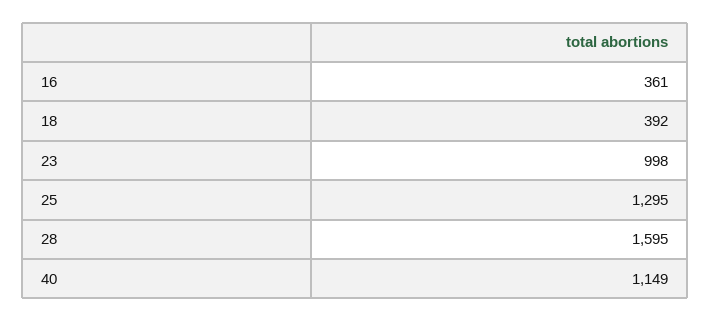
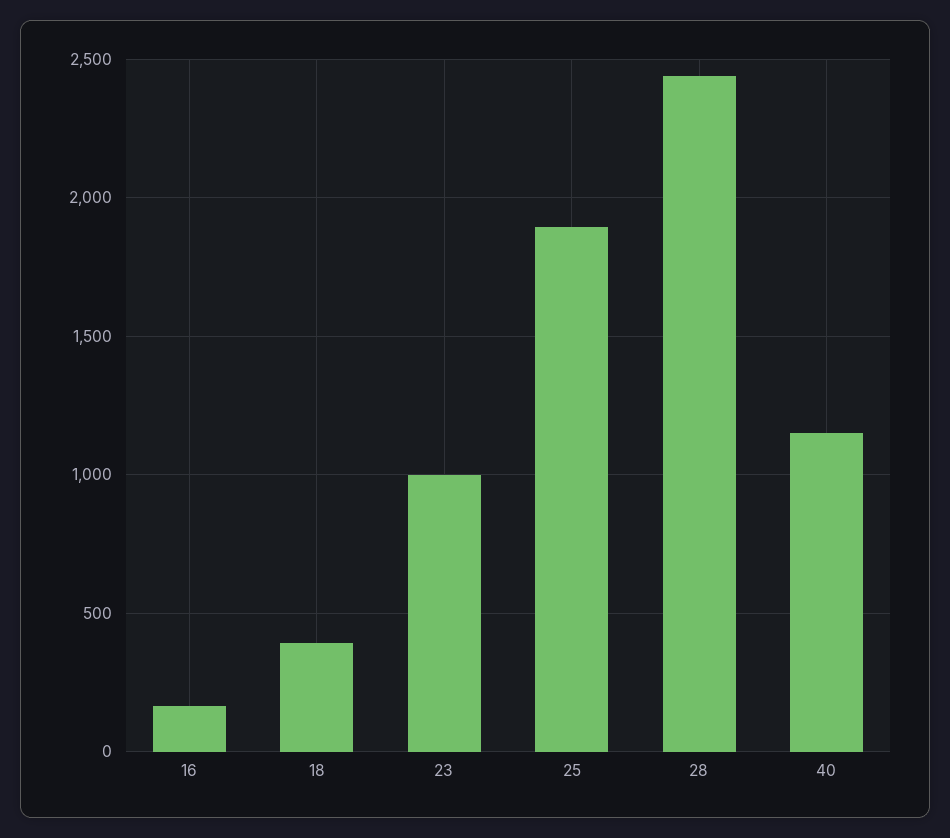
  {
-   "16": 361,
+   "16": 150,
    "18": 392,
    "23": 998,
-   "25": 1295,
+   "25": 1900,
-   "28": 1595,
+   "28": 2450,
    "40": 1149
  }

